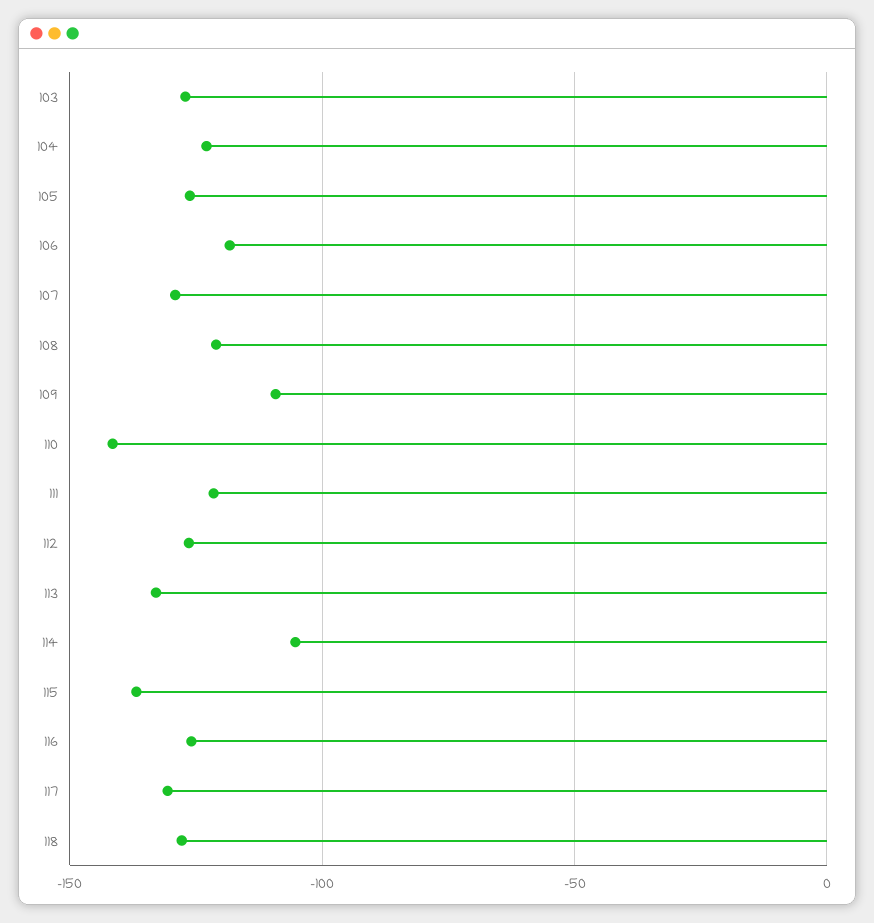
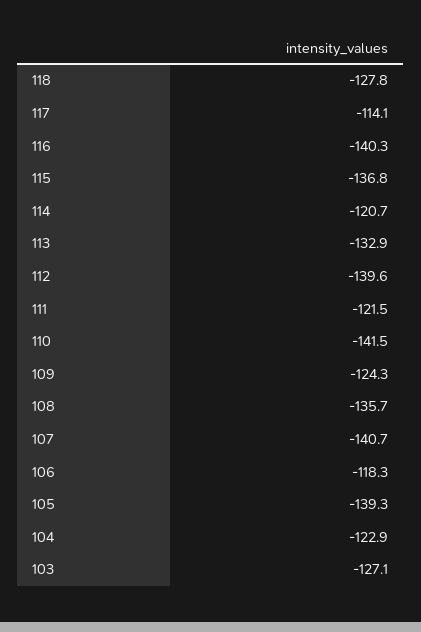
  {
    "103": -127.1,
    "104": -122.9,
-   "105": -125,
+   "105": -139.3,
    "106": -118.3,
-   "107": -130,
+   "107": -140.7,
-   "108": -120,
+   "108": -135.7,
-   "109": -110,
+   "109": -124.3,
    "110": -141.5,
    "111": -121.5,
-   "112": -125,
+   "112": -139.6,
    "113": -132.9,
-   "114": -105,
+   "114": -120.7,
    "115": -136.8,
-   "116": -125,
+   "116": -140.3,
-   "117": -130,
+   "117": -114.1,
    "118": -127.8
  }

